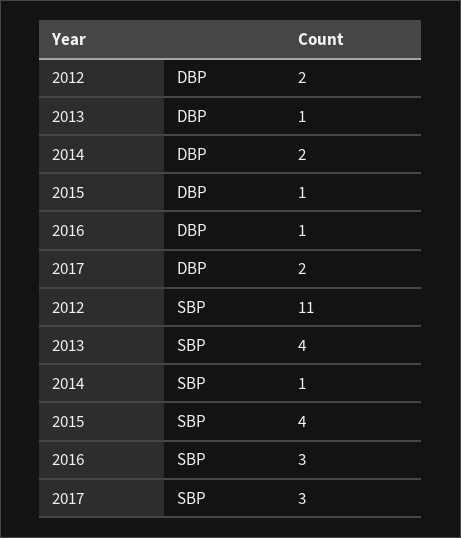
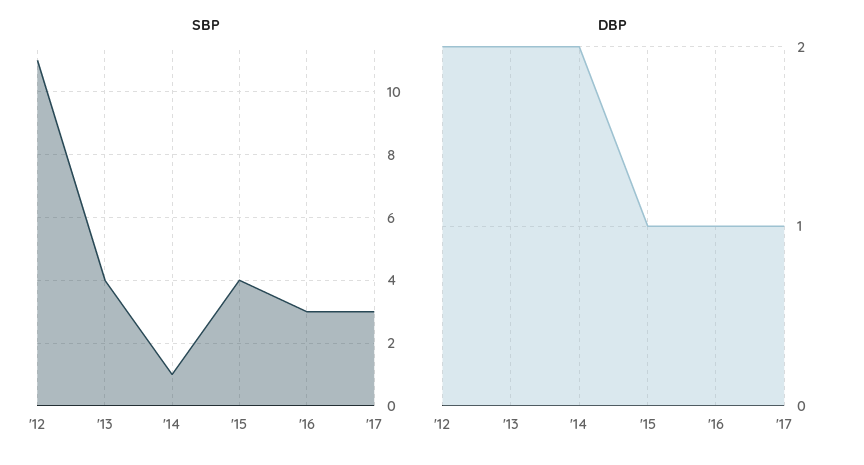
  {
    "DBP": {
      "2012": 2,
-     "2013": 1,
+     "2013": 2,
      "2014": 2,
      "2015": 1,
      "2016": 1,
-     "2017": 2
+     "2017": 1
    },
    "SBP": {
      "2012": 11,
      "2013": 4,
      "2014": 1,
      "2015": 4,
      "2016": 3,
      "2017": 3
    }
  }

